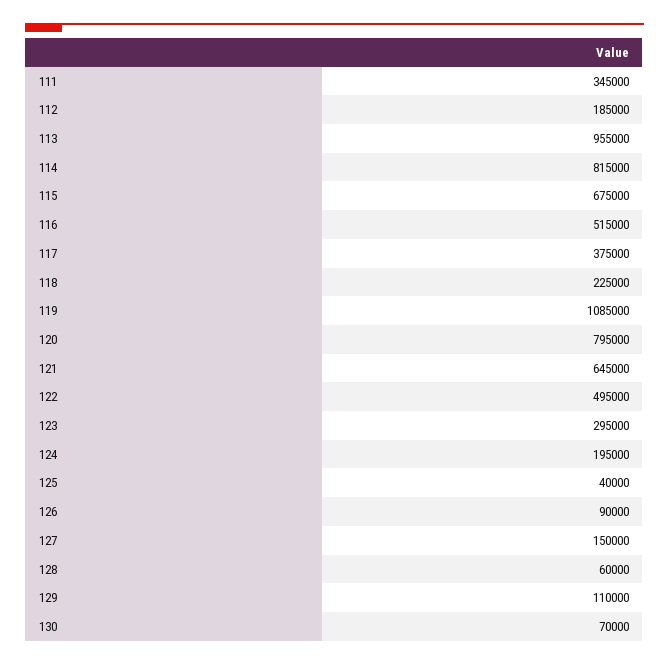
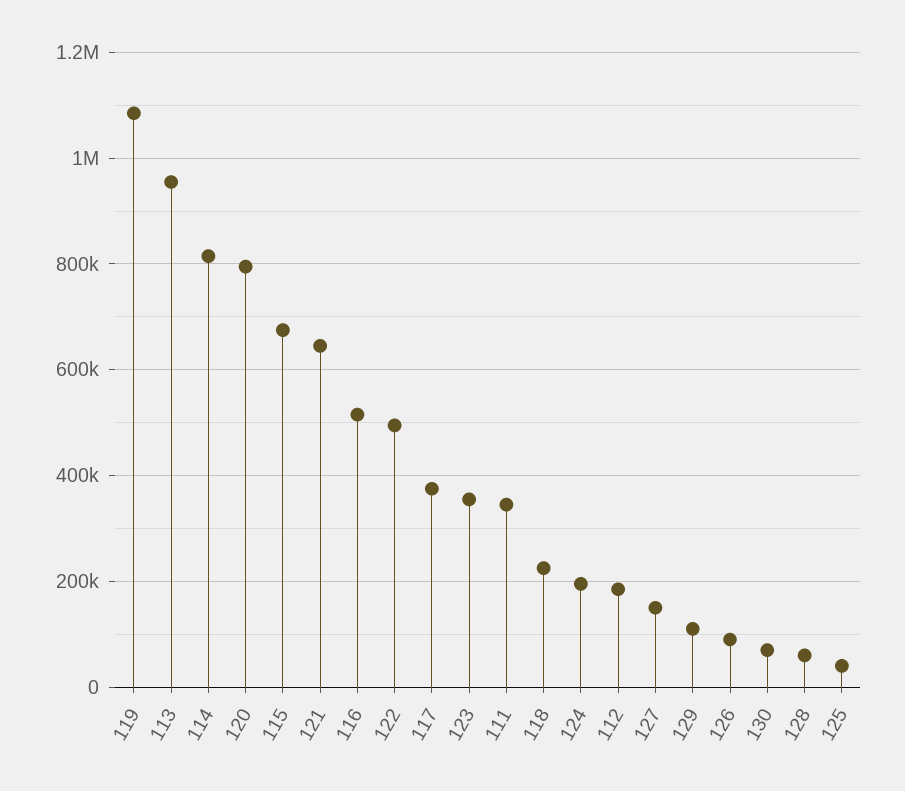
  {
    "111": 345000,
    "112": 185000,
    "113": 955000,
    "114": 815000,
    "115": 675000,
    "116": 515000,
    "117": 375000,
    "118": 225000,
    "119": 1085000,
    "120": 795000,
    "121": 645000,
    "122": 495000,
-   "123": 295000,
+   "123": 360000,
    "124": 195000,
    "125": 40000,
    "126": 90000,
    "127": 150000,
    "128": 60000,
    "129": 110000,
    "130": 70000
  }

